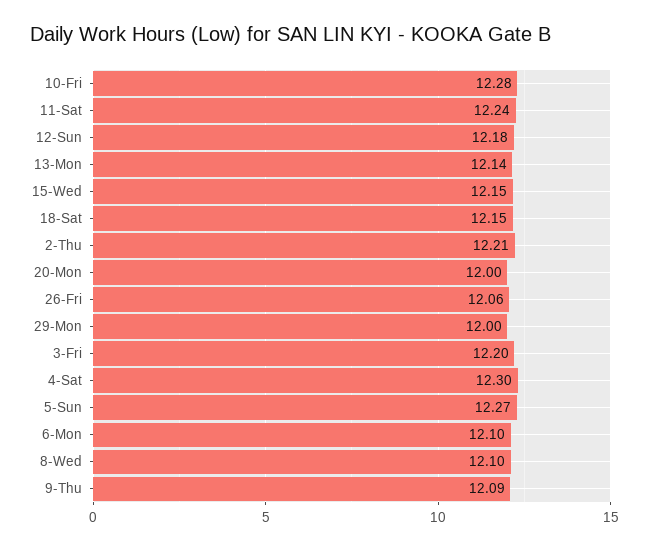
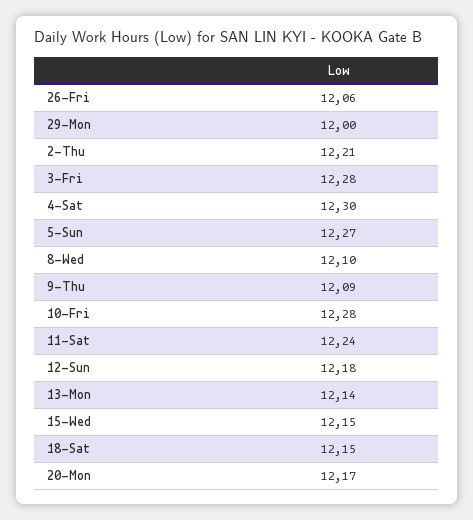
  {
    "10-Fri": 12.28,
    "11-Sat": 12.24,
    "12-Sun": 12.18,
    "13-Mon": 12.14,
    "15-Wed": 12.15,
    "18-Sat": 12.15,
    "2-Thu": 12.21,
-   "20-Mon": 12,
+   "20-Mon": 12.17,
    "26-Fri": 12.06,
    "29-Mon": 12,
-   "3-Fri": 12.2,
+   "3-Fri": 12.28,
    "4-Sat": 12.3,
    "5-Sun": 12.27,
-   "6-Mon": 12.1,
    "8-Wed": 12.1,
    "9-Thu": 12.09
  }

